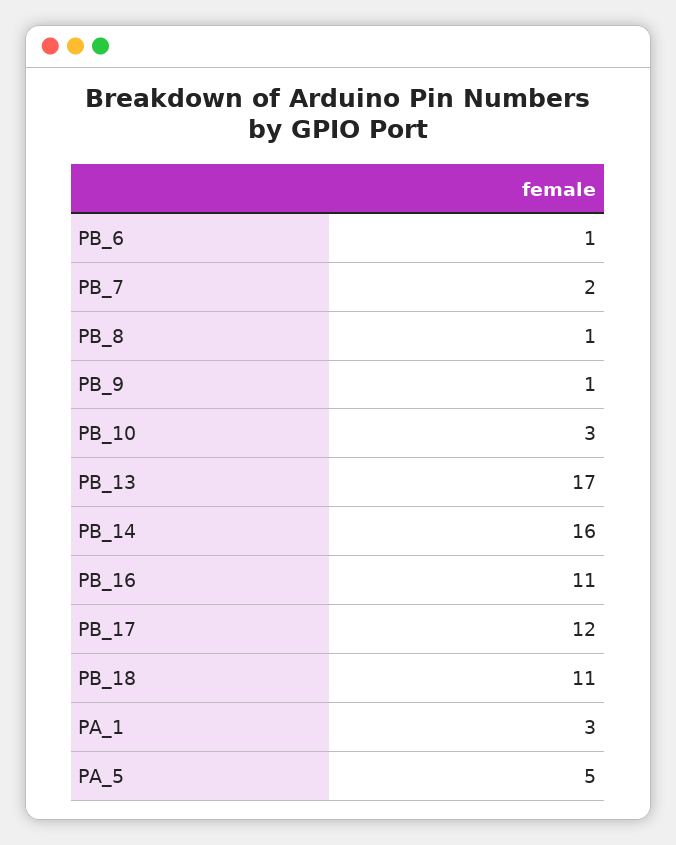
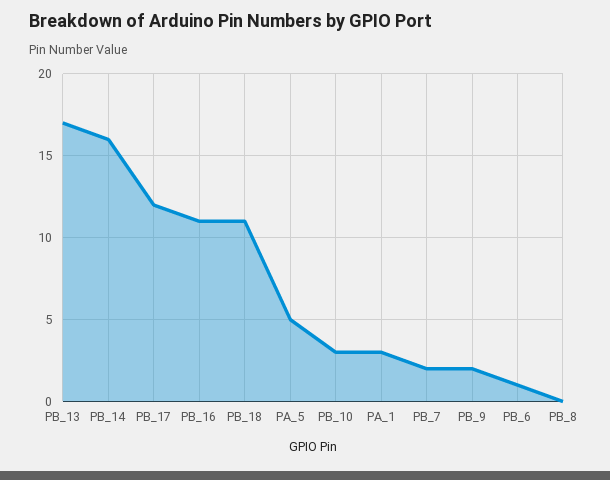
  {
    "PB_6": 1,
    "PB_7": 2,
-   "PB_8": 1,
+   "PB_8": 0,
-   "PB_9": 1,
+   "PB_9": 2,
    "PB_10": 3,
    "PB_13": 17,
    "PB_14": 16,
    "PB_16": 11,
    "PB_17": 12,
    "PB_18": 11,
    "PA_1": 3,
    "PA_5": 5
  }

